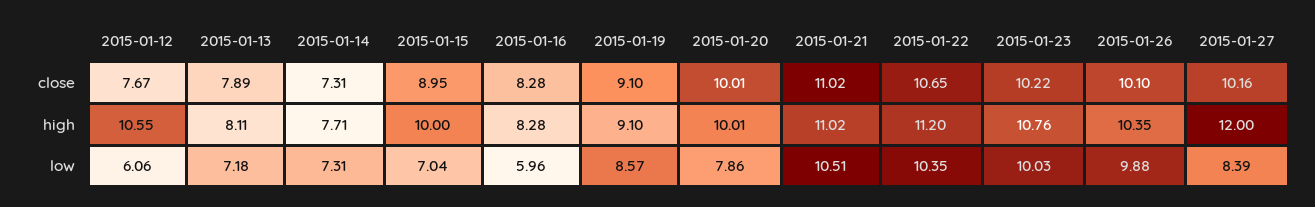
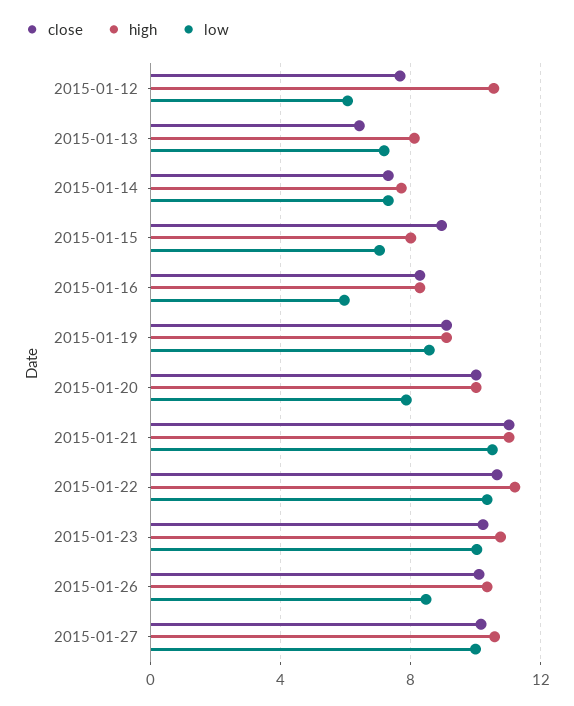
  {
    "close": {
      "2015-01-12": 7.67,
-     "2015-01-13": 7.89,
+     "2015-01-13": 6.5,
      "2015-01-14": 7.31,
      "2015-01-15": 8.95,
      "2015-01-16": 8.28,
      "2015-01-19": 9.1,
      "2015-01-20": 10.01,
      "2015-01-21": 11.02,
      "2015-01-22": 10.65,
      "2015-01-23": 10.22,
      "2015-01-26": 10.1,
      "2015-01-27": 10.16
    },
    "high": {
      "2015-01-12": 10.55,
      "2015-01-13": 8.11,
      "2015-01-14": 7.71,
-     "2015-01-15": 10,
+     "2015-01-15": 8,
      "2015-01-16": 8.28,
      "2015-01-19": 9.1,
      "2015-01-20": 10.01,
      "2015-01-21": 11.02,
      "2015-01-22": 11.2,
      "2015-01-23": 10.76,
      "2015-01-26": 10.35,
-     "2015-01-27": 12
+     "2015-01-27": 10.5
    },
    "low": {
      "2015-01-12": 6.06,
      "2015-01-13": 7.18,
      "2015-01-14": 7.31,
      "2015-01-15": 7.04,
      "2015-01-16": 5.96,
      "2015-01-19": 8.57,
      "2015-01-20": 7.86,
      "2015-01-21": 10.51,
      "2015-01-22": 10.35,
      "2015-01-23": 10.03,
-     "2015-01-26": 9.88,
+     "2015-01-26": 8.5,
-     "2015-01-27": 8.39
+     "2015-01-27": 10
    }
  }

